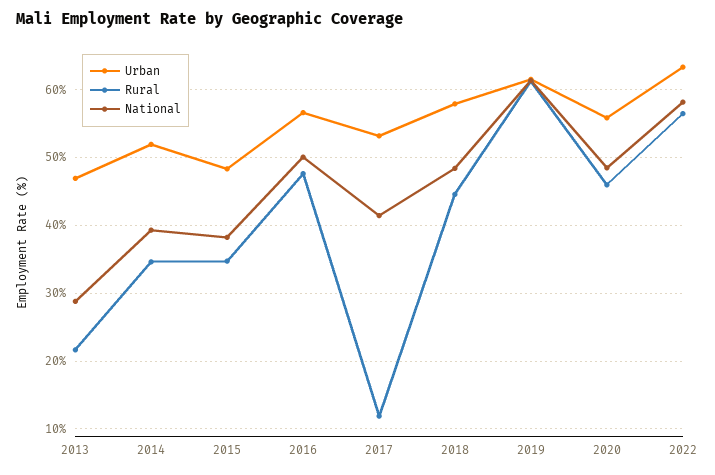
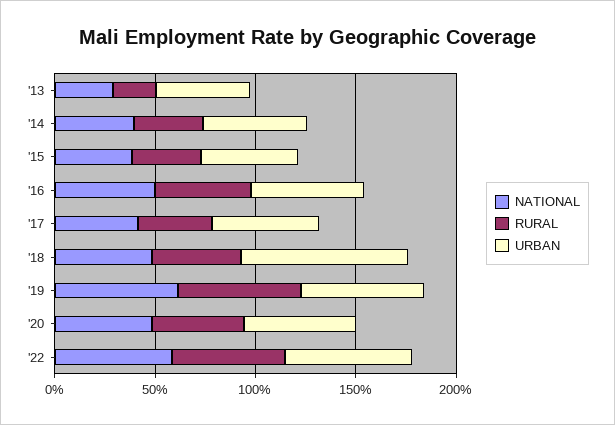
  {
    "Urban": {
      "2013": 47,
      "2014": 52,
      "2015": 48,
      "2016": 57,
      "2017": 53,
-     "2018": 58,
+     "2018": 80,
      "2019": 62,
      "2020": 56,
      "2022": 63
    },
    "Rural": {
      "2013": 22,
      "2014": 35,
      "2015": 35,
      "2016": 48,
-     "2017": 12,
+     "2017": 40,
      "2018": 45,
      "2019": 61,
      "2020": 46,
      "2022": 56
    },
    "National": {
      "2013": 29,
      "2014": 39,
      "2015": 38,
      "2016": 50,
      "2017": 41,
      "2018": 48,
      "2019": 61,
      "2020": 48,
      "2022": 58
    }
  }

